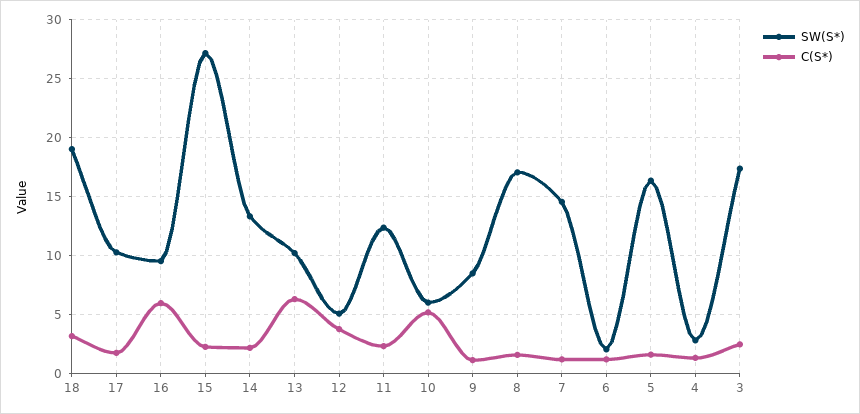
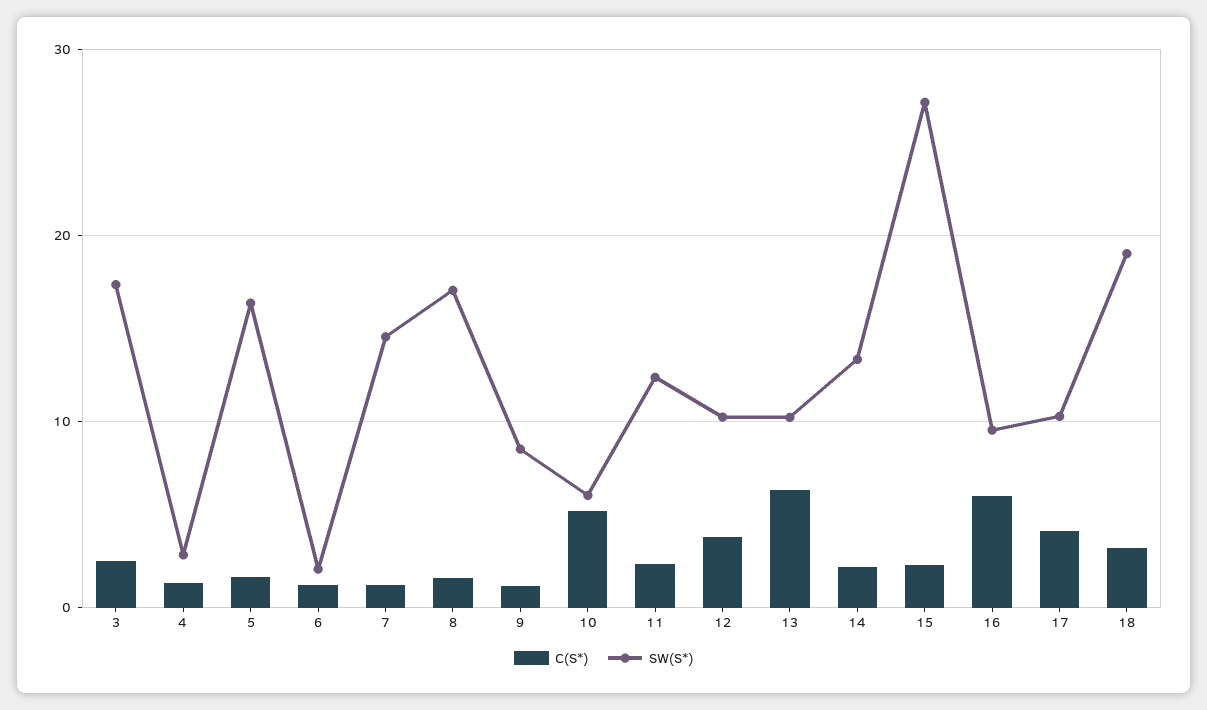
  {
    "SW(S*)": {
      "18": 19,
      "17": 10,
      "16": 10,
      "15": 27,
      "14": 13,
      "13": 10,
-     "12": 5,
+     "12": 10,
      "11": 12,
      "10": 6,
      "9": 9,
      "8": 17,
      "7": 15,
      "6": 2,
      "5": 16,
      "4": 3,
      "3": 17
    },
    "C(S*)": {
      "18": 3,
-     "17": 2,
+     "17": 4,
      "16": 6,
      "15": 2,
      "14": 2,
      "13": 6,
      "12": 4,
      "11": 2,
      "10": 5,
      "9": 1,
      "8": 2,
      "7": 1,
      "6": 1,
      "5": 2,
      "4": 1,
      "3": 3
    }
  }

